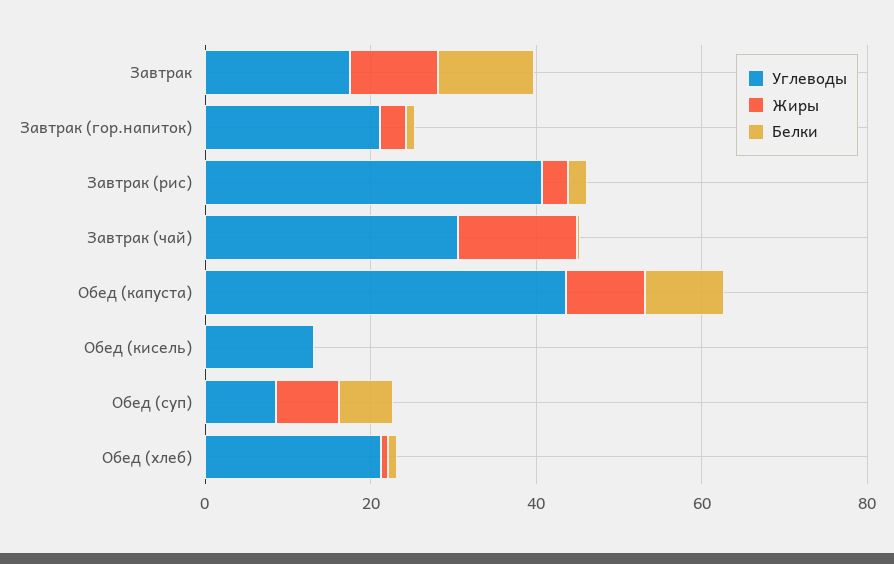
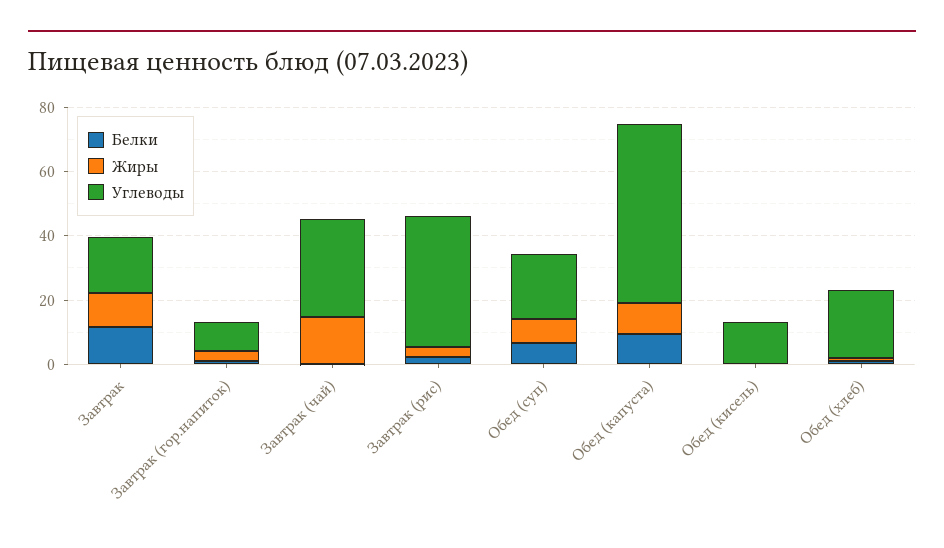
  {
    "Углеводы": {
      "Завтрак": 20,
-     "Завтрак (гор.напиток)": 20,
+     "Завтрак (гор.напиток)": 10,
      "Завтрак (рис)": 40,
      "Завтрак (чай)": 30,
-     "Обед (капуста)": 45,
+     "Обед (капуста)": 55,
      "Обед (кисель)": 15,
-     "Обед (суп)": 10,
+     "Обед (суп)": 20,
      "Обед (хлеб)": 20
    },
    "Жиры": {
      "Завтрак": 10,
      "Завтрак (гор.напиток)": 5,
      "Завтрак (рис)": 5,
      "Завтрак (чай)": 15,
      "Обед (капуста)": 10,
      "Обед (кисель)": 0,
      "Обед (суп)": 10,
      "Обед (хлеб)": 0
    },
    "Белки": {
      "Завтрак": 10,
      "Завтрак (гор.напиток)": 0,
      "Завтрак (рис)": 0,
      "Завтрак (чай)": 0,
      "Обед (капуста)": 10,
      "Обед (кисель)": 0,
      "Обед (суп)": 5,
      "Обед (хлеб)": 0
    }
  }

